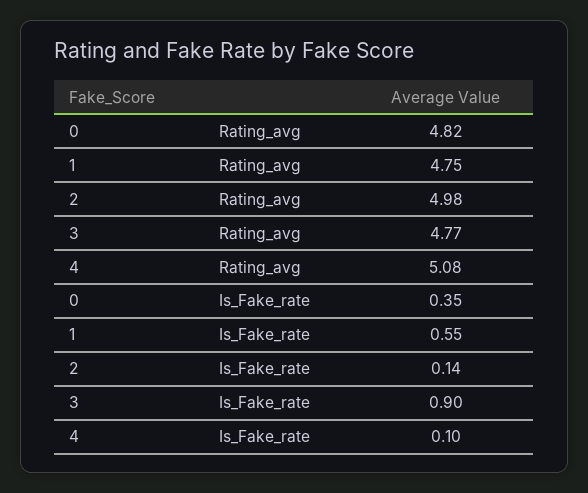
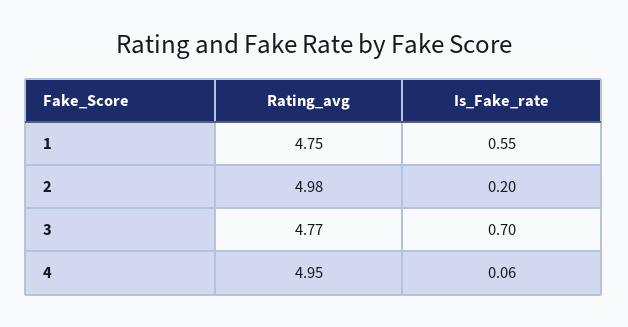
  {
-   "0": {
-     "Rating_avg": 4.82,
-     "Is_Fake_rate": 0.35
-   },
    "1": {
      "Rating_avg": 4.75,
      "Is_Fake_rate": 0.55
    },
    "2": {
      "Rating_avg": 4.98,
-     "Is_Fake_rate": 0.14
+     "Is_Fake_rate": 0.2
    },
    "3": {
      "Rating_avg": 4.77,
-     "Is_Fake_rate": 0.9
+     "Is_Fake_rate": 0.7
    },
    "4": {
-     "Rating_avg": 5.08,
+     "Rating_avg": 4.95,
-     "Is_Fake_rate": 0.1
+     "Is_Fake_rate": 0.06
    }
  }

